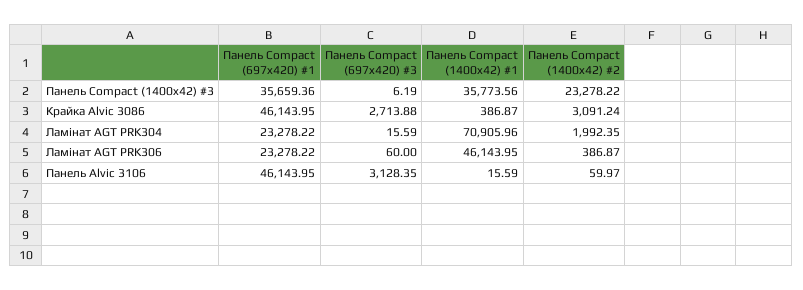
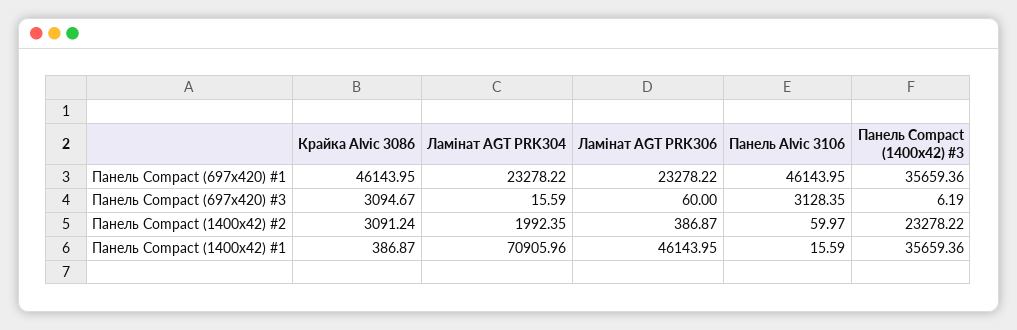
  {
    "Панель Compact (697x420) #1": {
      "Панель Compact (1400x42) #3": 35659.36,
      "Крайка Alvic 3086": 46143.95,
      "Ламінат AGT PRK304": 23278.22,
      "Ламінат AGT PRK306": 23278.22,
      "Панель Alvic 3106": 46143.95
    },
    "Панель Compact (697x420) #3": {
      "Панель Compact (1400x42) #3": 6.19,
-     "Крайка Alvic 3086": 2713.88,
+     "Крайка Alvic 3086": 3094.67,
      "Ламінат AGT PRK304": 15.59,
      "Ламінат AGT PRK306": 60,
      "Панель Alvic 3106": 3128.35
    },
    "Панель Compact (1400x42) #1": {
-     "Панель Compact (1400x42) #3": 35773.56,
+     "Панель Compact (1400x42) #3": 35659.36,
      "Крайка Alvic 3086": 386.87,
      "Ламінат AGT PRK304": 70905.96,
      "Ламінат AGT PRK306": 46143.95,
      "Панель Alvic 3106": 15.59
    },
    "Панель Compact (1400x42) #2": {
      "Панель Compact (1400x42) #3": 23278.22,
      "Крайка Alvic 3086": 3091.24,
      "Ламінат AGT PRK304": 1992.35,
      "Ламінат AGT PRK306": 386.87,
      "Панель Alvic 3106": 59.97
    }
  }

